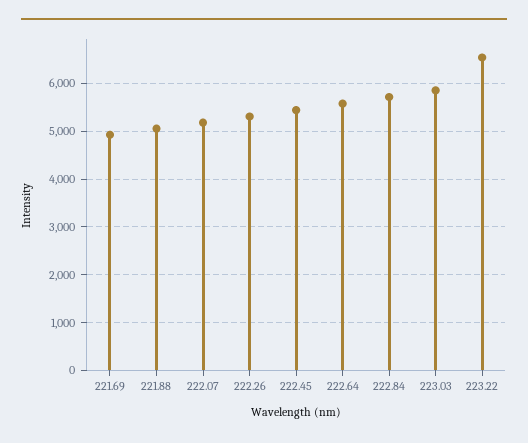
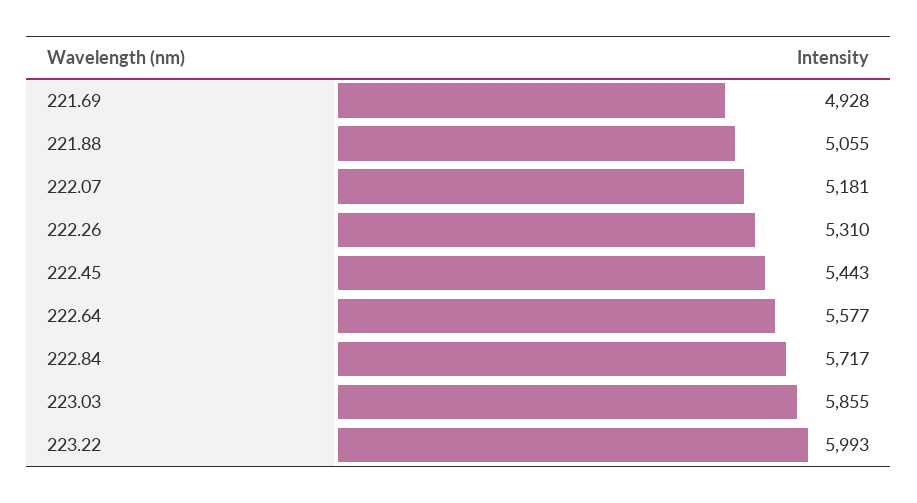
  {
    "221.69": 4928,
    "221.88": 5055,
    "222.07": 5181,
    "222.26": 5310,
    "222.45": 5443,
    "222.64": 5577,
    "222.84": 5717,
    "223.03": 5855,
-   "223.22": 6600
+   "223.22": 5993
  }

